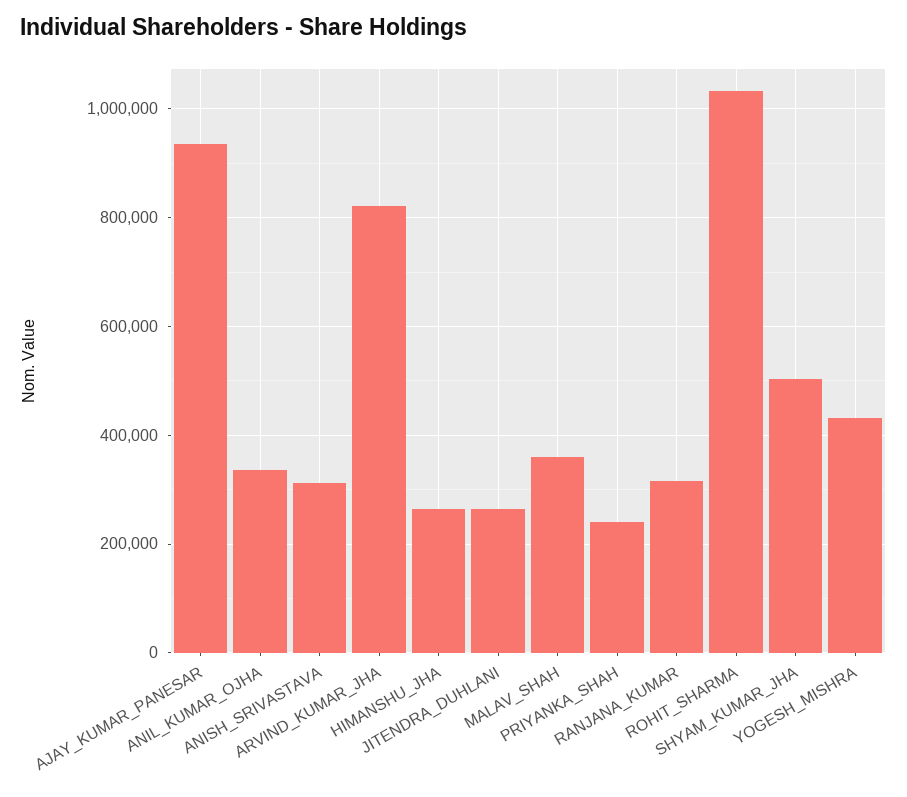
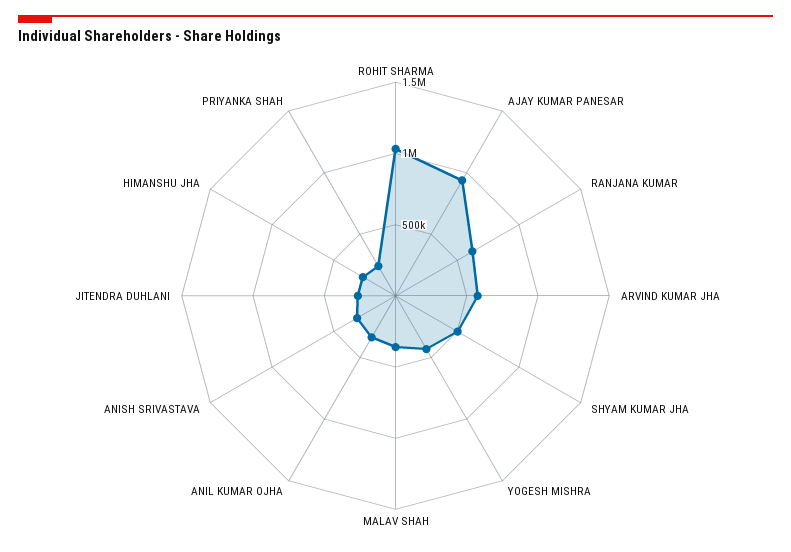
  {
    "AJAY_KUMAR_PANESAR": 940000,
    "ANIL_KUMAR_OJHA": 340000,
    "ANISH_SRIVASTAVA": 320000,
-   "ARVIND_KUMAR_JHA": 820000,
+   "ARVIND_KUMAR_JHA": 600000,
    "HIMANSHU_JHA": 260000,
    "JITENDRA_DUHLANI": 260000,
    "MALAV_SHAH": 360000,
    "PRIYANKA_SHAH": 240000,
-   "RANJANA_KUMAR": 320000,
+   "RANJANA_KUMAR": 600000,
    "ROHIT_SHARMA": 1040000,
    "SHYAM_KUMAR_JHA": 500000,
    "YOGESH_MISHRA": 440000
  }

